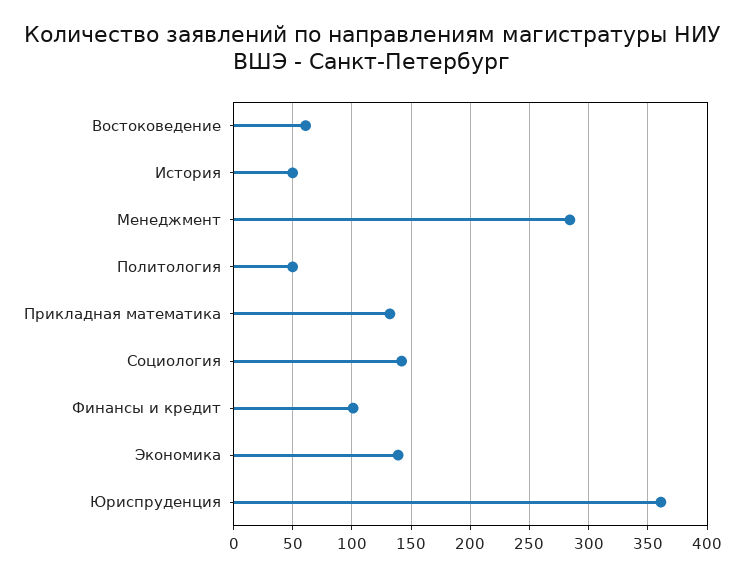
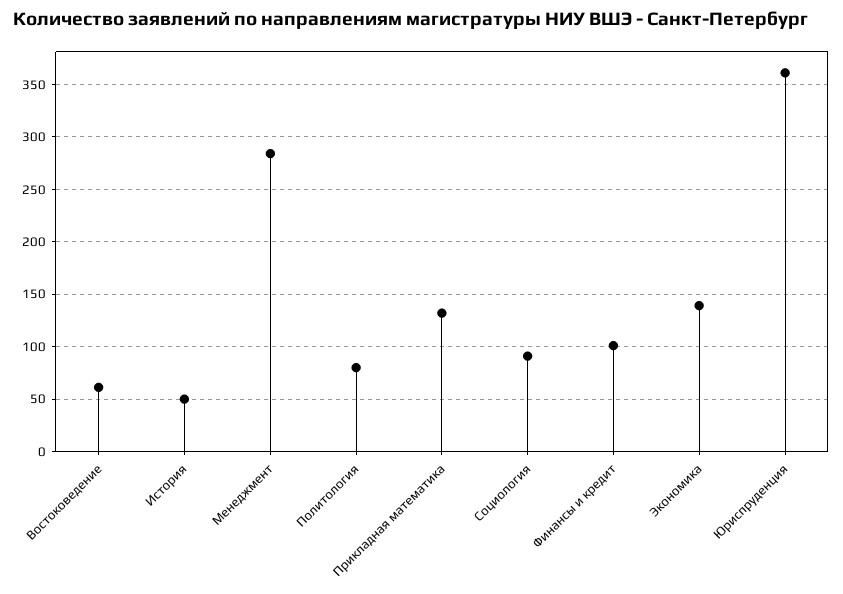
  {
    "Востоковедение": 60,
    "История": 50,
    "Менеджмент": 280,
-   "Политология": 50,
+   "Политология": 80,
    "Прикладная математика": 130,
-   "Социология": 140,
+   "Социология": 90,
    "Финансы и кредит": 100,
    "Экономика": 140,
    "Юриспруденция": 360
  }

